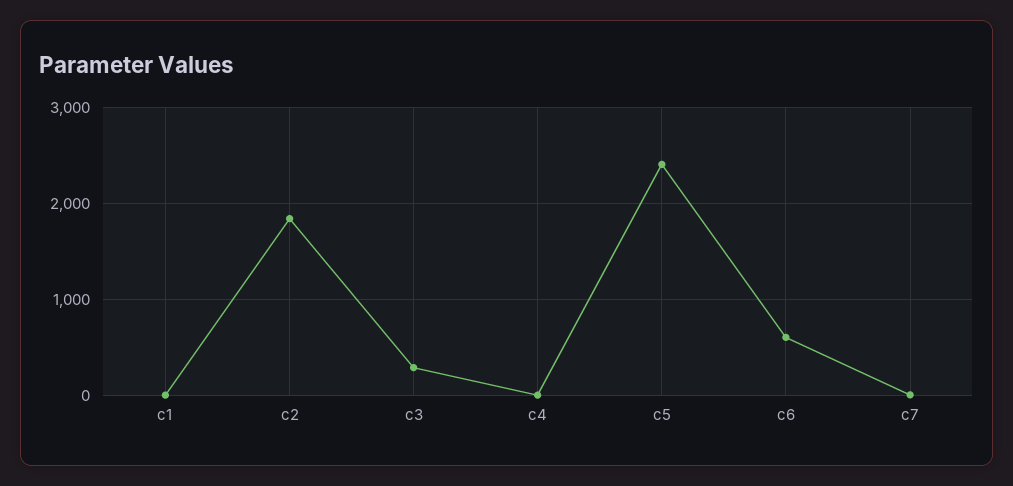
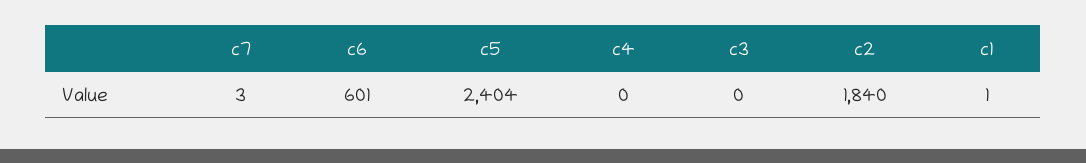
  {
    "c1": 1,
    "c2": 1840,
-   "c3": 300,
+   "c3": 0,
    "c4": 0,
    "c5": 2404,
    "c6": 601,
    "c7": 3
  }

